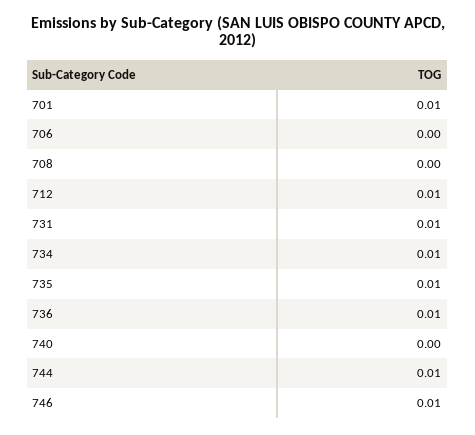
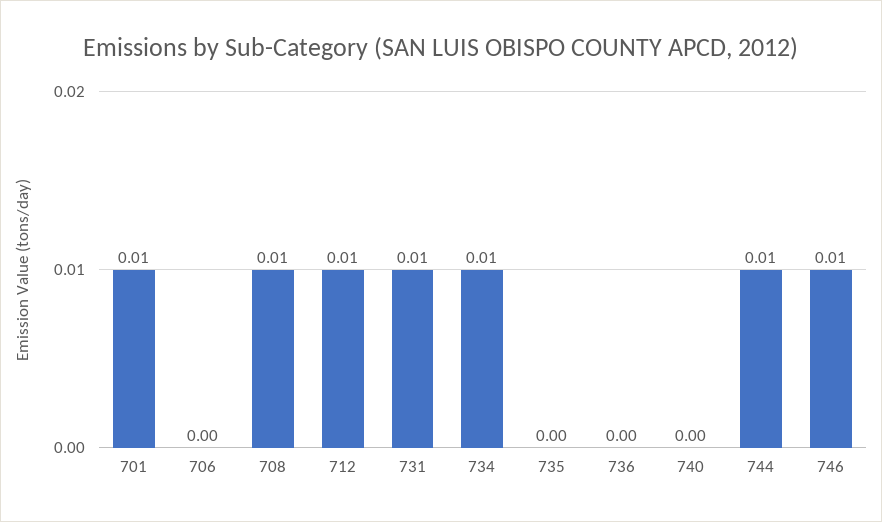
  {
    "701": 0.01,
    "706": 0,
-   "708": 0,
+   "708": 0.01,
    "712": 0.01,
    "731": 0.01,
    "734": 0.01,
-   "735": 0.01,
+   "735": 0,
-   "736": 0.01,
+   "736": 0,
    "740": 0,
    "744": 0.01,
    "746": 0.01
  }

